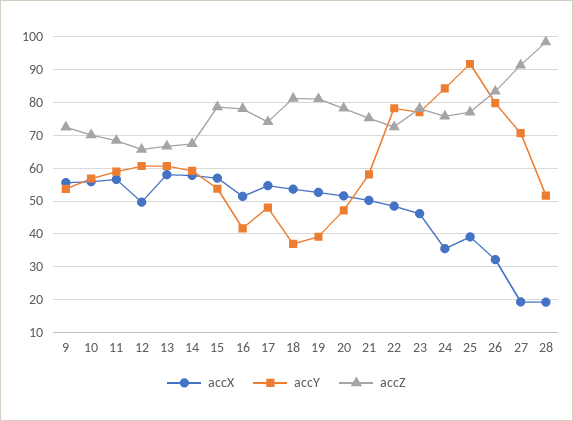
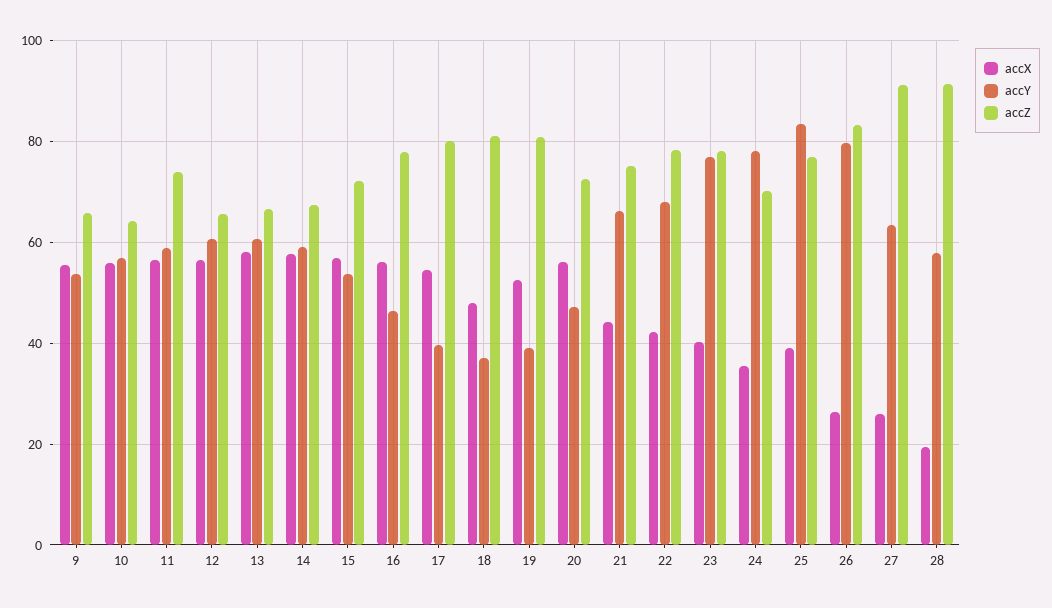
  {
    "accX": {
      "9": 56,
      "10": 56,
      "11": 56,
-     "12": 50,
+     "12": 56,
      "13": 58,
      "14": 58,
      "15": 56,
-     "16": 52,
+     "16": 56,
      "17": 54,
-     "18": 54,
+     "18": 48,
      "19": 52,
-     "20": 52,
+     "20": 56,
-     "21": 50,
+     "21": 44,
-     "22": 48,
+     "22": 42,
-     "23": 46,
+     "23": 40,
      "24": 36,
      "25": 40,
-     "26": 32,
+     "26": 26,
-     "27": 20,
+     "27": 26,
      "28": 20
    },
    "accY": {
      "9": 54,
      "10": 56,
      "11": 58,
      "12": 60,
      "13": 60,
      "14": 60,
      "15": 54,
-     "16": 42,
+     "16": 46,
-     "17": 48,
+     "17": 40,
      "18": 38,
      "19": 40,
      "20": 48,
-     "21": 58,
+     "21": 66,
-     "22": 78,
+     "22": 68,
      "23": 76,
-     "24": 84,
+     "24": 78,
-     "25": 92,
+     "25": 84,
      "26": 80,
-     "27": 70,
+     "27": 64,
-     "28": 52
+     "28": 58
    },
    "accZ": {
-     "9": 72,
+     "9": 66,
-     "10": 70,
+     "10": 64,
-     "11": 68,
+     "11": 74,
      "12": 66,
      "13": 66,
      "14": 68,
-     "15": 78,
+     "15": 72,
      "16": 78,
-     "17": 74,
+     "17": 80,
      "18": 82,
      "19": 82,
-     "20": 78,
+     "20": 72,
      "21": 76,
-     "22": 72,
+     "22": 78,
      "23": 78,
-     "24": 76,
+     "24": 70,
      "25": 76,
      "26": 84,
      "27": 92,
-     "28": 98
+     "28": 92
    }
  }

